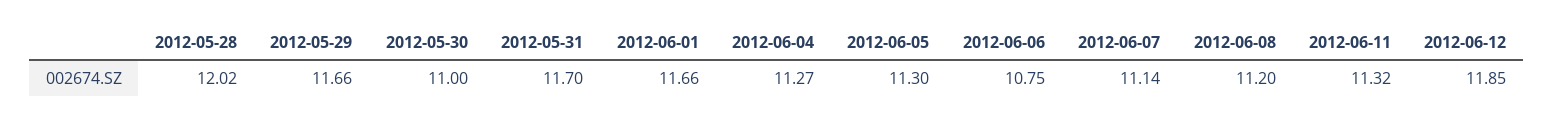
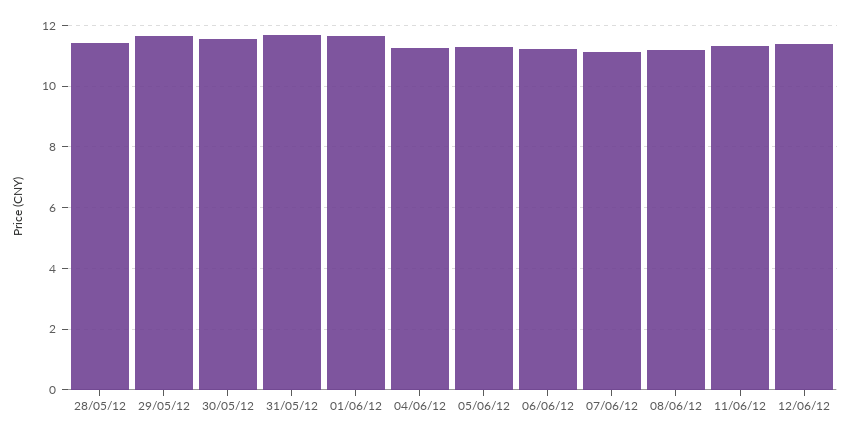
  {
-   "2012-05-28": 12.02,
+   "2012-05-28": 11.4,
    "2012-05-29": 11.66,
-   "2012-05-30": 11,
+   "2012-05-30": 11.6,
    "2012-05-31": 11.7,
    "2012-06-01": 11.66,
    "2012-06-04": 11.27,
    "2012-06-05": 11.3,
-   "2012-06-06": 10.75,
+   "2012-06-06": 11.2,
    "2012-06-07": 11.14,
    "2012-06-08": 11.2,
    "2012-06-11": 11.32,
-   "2012-06-12": 11.85
+   "2012-06-12": 11.4
  }

